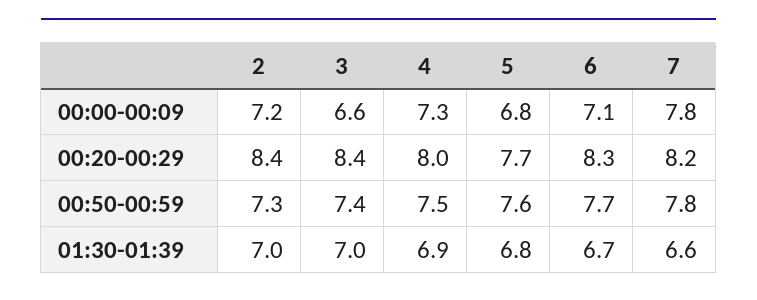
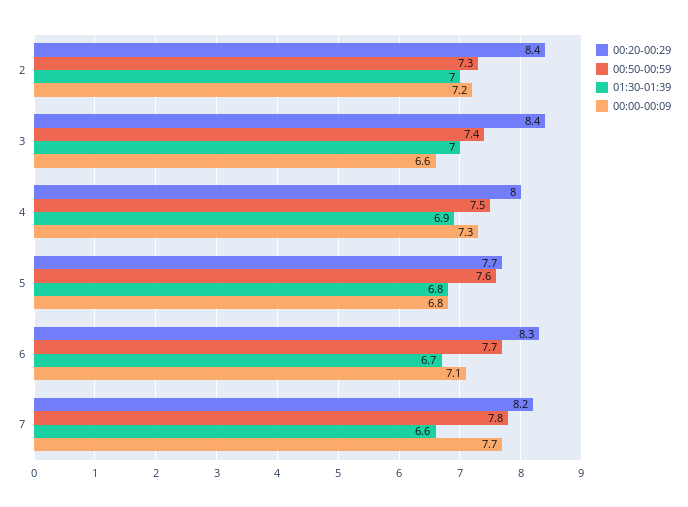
  {
    "00:00-00:09": {
      "2": 7.2,
      "3": 6.6,
      "4": 7.3,
      "5": 6.8,
      "6": 7.1,
-     "7": 7.8
+     "7": 7.7
    },
    "00:20-00:29": {
      "2": 8.4,
      "3": 8.4,
      "4": 8,
      "5": 7.7,
      "6": 8.3,
      "7": 8.2
    },
    "00:50-00:59": {
      "2": 7.3,
      "3": 7.4,
      "4": 7.5,
      "5": 7.6,
      "6": 7.7,
      "7": 7.8
    },
    "01:30-01:39": {
      "2": 7,
      "3": 7,
      "4": 6.9,
      "5": 6.8,
      "6": 6.7,
      "7": 6.6
    }
  }

